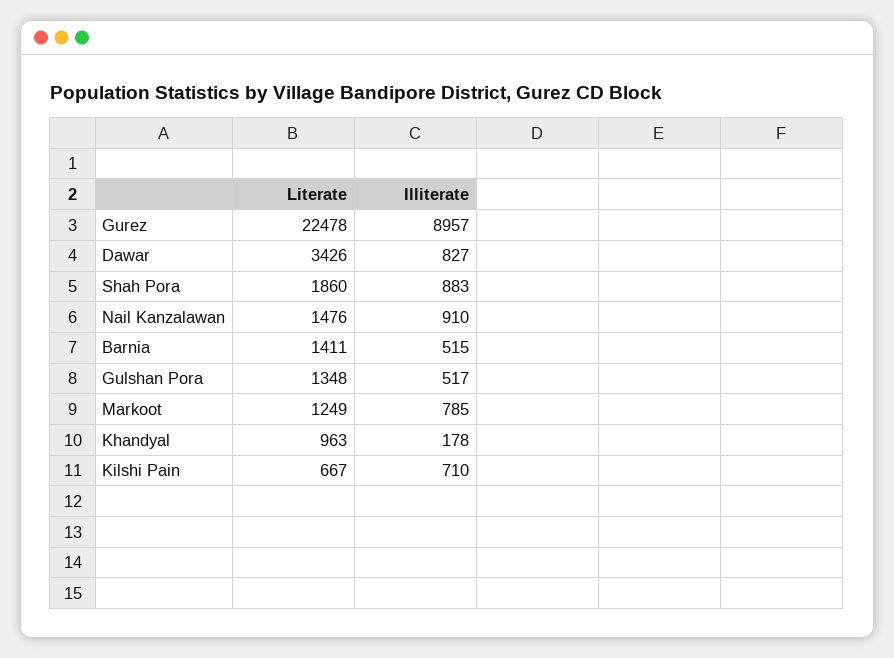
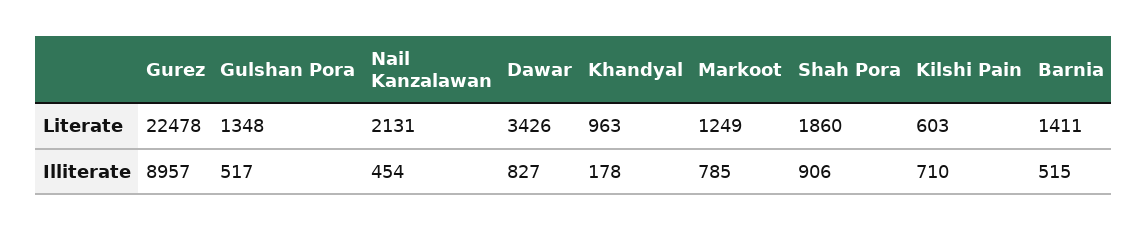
  {
    "Literate": {
      "Gurez": 22478,
      "Dawar": 3426,
      "Shah Pora": 1860,
-     "Nail Kanzalawan": 1476,
+     "Nail Kanzalawan": 2131,
      "Barnia": 1411,
      "Gulshan Pora": 1348,
      "Markoot": 1249,
      "Khandyal": 963,
-     "Kilshi Pain": 667
+     "Kilshi Pain": 603
    },
    "Illiterate": {
      "Gurez": 8957,
      "Dawar": 827,
-     "Shah Pora": 883,
+     "Shah Pora": 906,
-     "Nail Kanzalawan": 910,
+     "Nail Kanzalawan": 454,
      "Barnia": 515,
      "Gulshan Pora": 517,
      "Markoot": 785,
      "Khandyal": 178,
      "Kilshi Pain": 710
    }
  }

